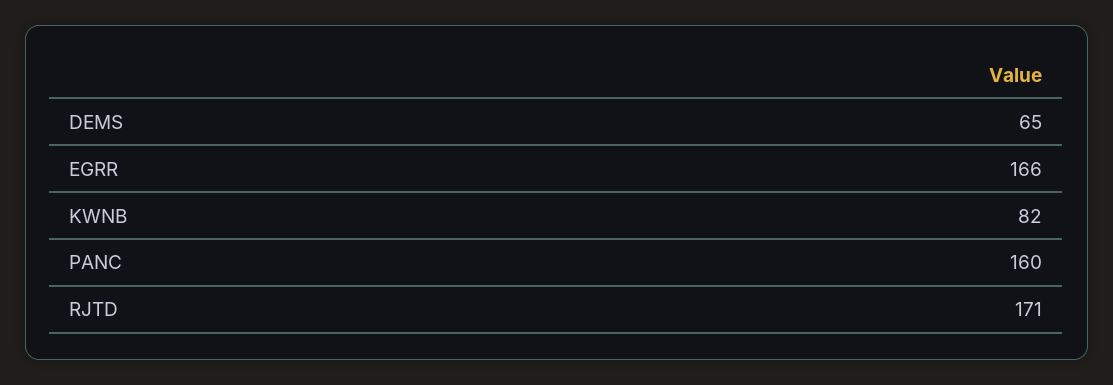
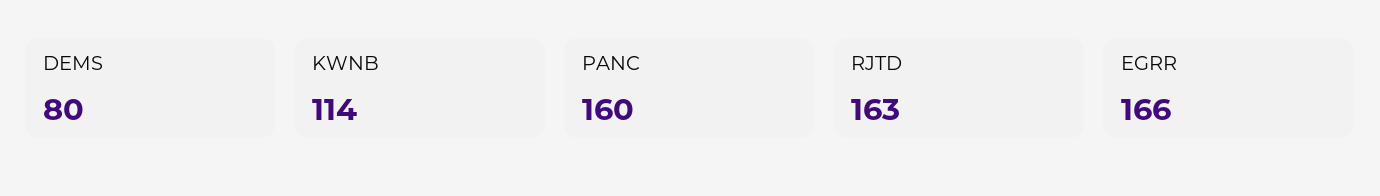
  {
-   "DEMS": 65,
+   "DEMS": 80,
    "EGRR": 166,
-   "KWNB": 82,
+   "KWNB": 114,
    "PANC": 160,
-   "RJTD": 171
+   "RJTD": 163
  }

